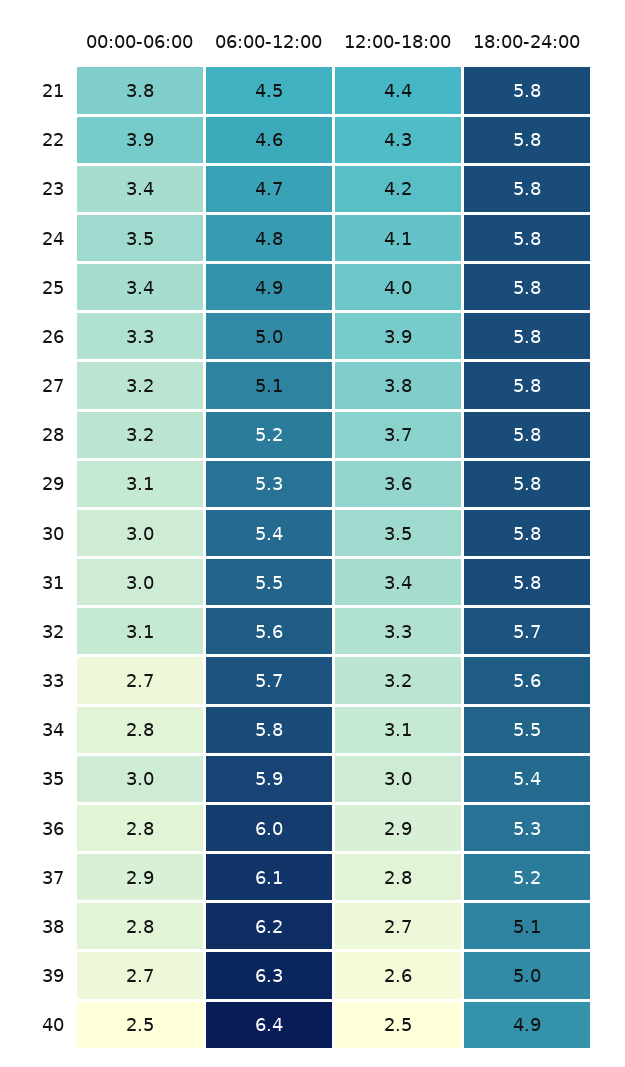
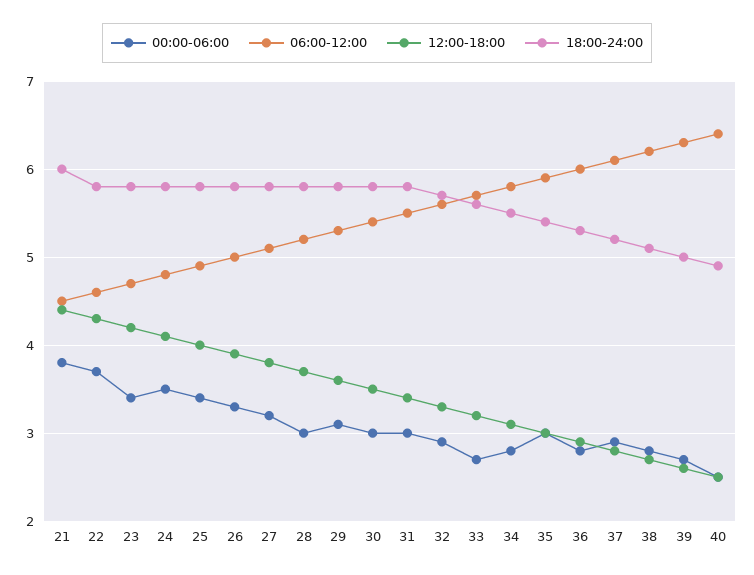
  {
    "00:00-06:00": {
      "21": 3.8,
-     "22": 3.9,
+     "22": 3.7,
      "23": 3.4,
      "24": 3.5,
      "25": 3.4,
      "26": 3.3,
      "27": 3.2,
-     "28": 3.2,
+     "28": 3,
      "29": 3.1,
      "30": 3,
      "31": 3,
-     "32": 3.1,
+     "32": 2.9,
      "33": 2.7,
      "34": 2.8,
      "35": 3,
      "36": 2.8,
      "37": 2.9,
      "38": 2.8,
      "39": 2.7,
      "40": 2.5
    },
    "06:00-12:00": {
      "21": 4.5,
      "22": 4.6,
      "23": 4.7,
      "24": 4.8,
      "25": 4.9,
      "26": 5,
      "27": 5.1,
      "28": 5.2,
      "29": 5.3,
      "30": 5.4,
      "31": 5.5,
      "32": 5.6,
      "33": 5.7,
      "34": 5.8,
      "35": 5.9,
      "36": 6,
      "37": 6.1,
      "38": 6.2,
      "39": 6.3,
      "40": 6.4
    },
    "12:00-18:00": {
      "21": 4.4,
      "22": 4.3,
      "23": 4.2,
      "24": 4.1,
      "25": 4,
      "26": 3.9,
      "27": 3.8,
      "28": 3.7,
      "29": 3.6,
      "30": 3.5,
      "31": 3.4,
      "32": 3.3,
      "33": 3.2,
      "34": 3.1,
      "35": 3,
      "36": 2.9,
      "37": 2.8,
      "38": 2.7,
      "39": 2.6,
      "40": 2.5
    },
    "18:00-24:00": {
-     "21": 5.8,
+     "21": 6,
      "22": 5.8,
      "23": 5.8,
      "24": 5.8,
      "25": 5.8,
      "26": 5.8,
      "27": 5.8,
      "28": 5.8,
      "29": 5.8,
      "30": 5.8,
      "31": 5.8,
      "32": 5.7,
      "33": 5.6,
      "34": 5.5,
      "35": 5.4,
      "36": 5.3,
      "37": 5.2,
      "38": 5.1,
      "39": 5,
      "40": 4.9
    }
  }

